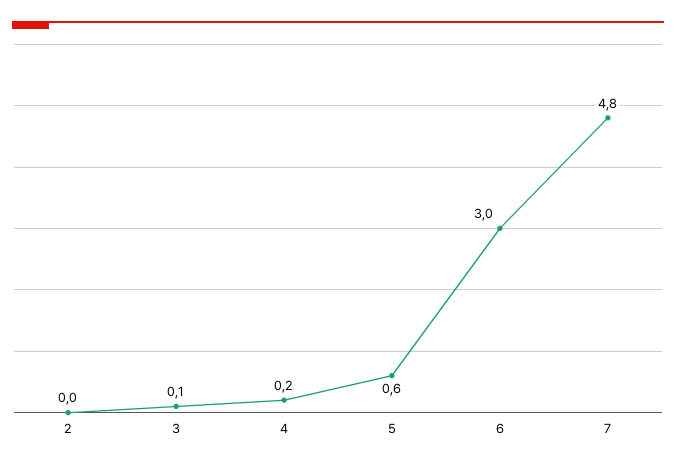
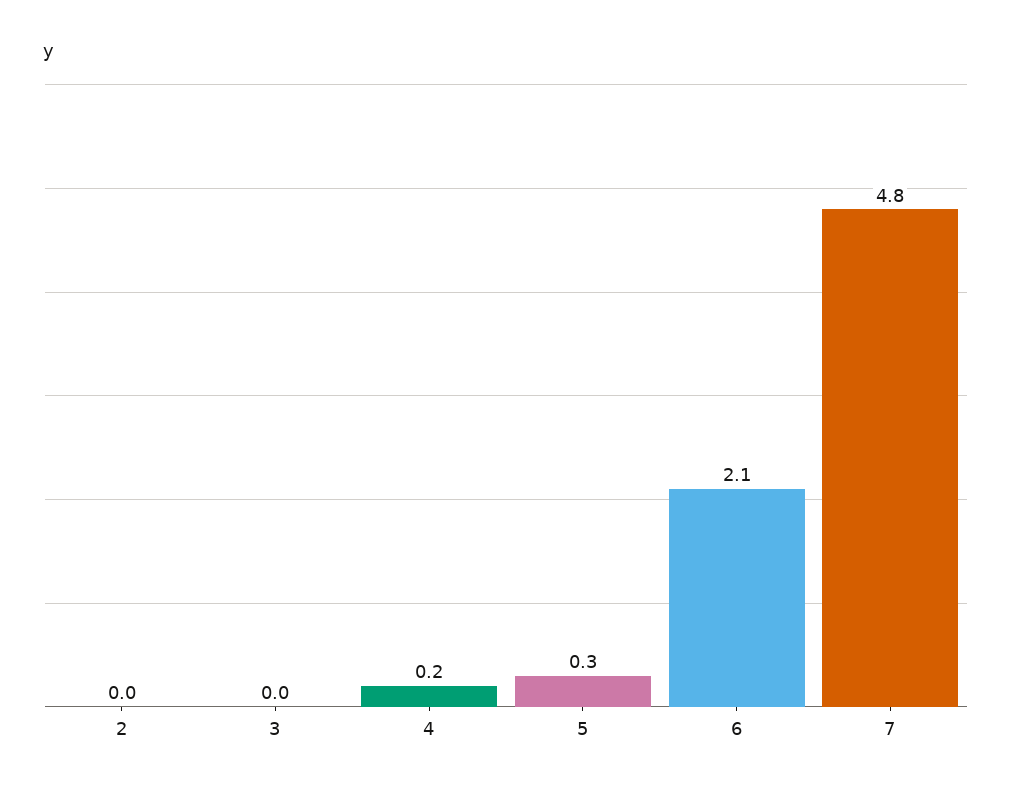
  {
    "2": 0,
-   "3": 0.1,
+   "3": 0,
    "4": 0.2,
-   "5": 0.6,
+   "5": 0.3,
-   "6": 3,
+   "6": 2.1,
    "7": 4.8
  }

